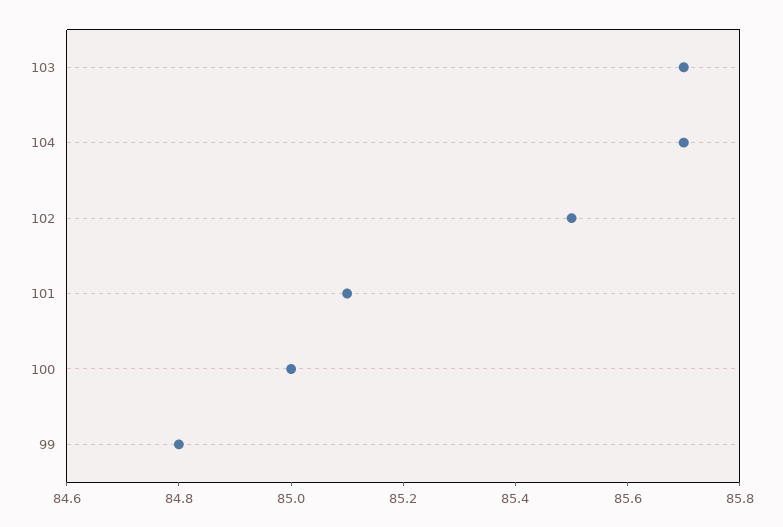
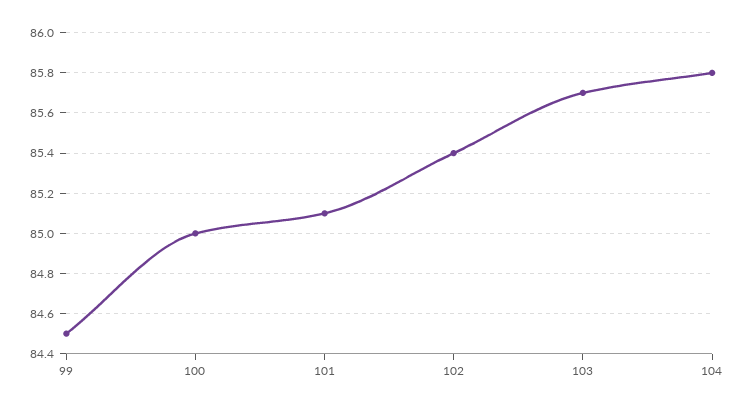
  {
    "103": 85.7,
-   "104": 85.7,
+   "104": 85.8,
-   "102": 85.5,
+   "102": 85.4,
    "101": 85.1,
    "100": 85,
-   "99": 84.8
+   "99": 84.5
  }

